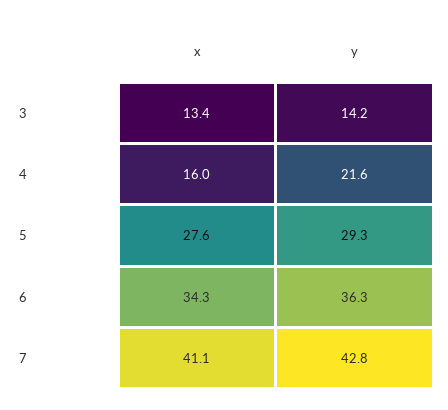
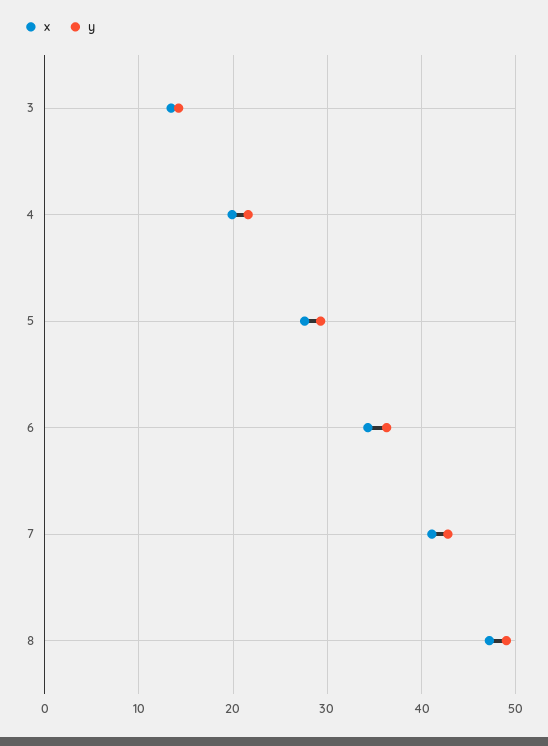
  {
    "x": {
      "3": 13.4,
-     "4": 16,
+     "4": 20,
      "5": 27.6,
      "6": 34.3,
-     "7": 41.1
+     "7": 41.1,
+     "8": 47
    },
    "y": {
      "3": 14.2,
      "4": 21.6,
      "5": 29.3,
      "6": 36.3,
-     "7": 42.8
+     "7": 42.8,
+     "8": 49
    }
  }

